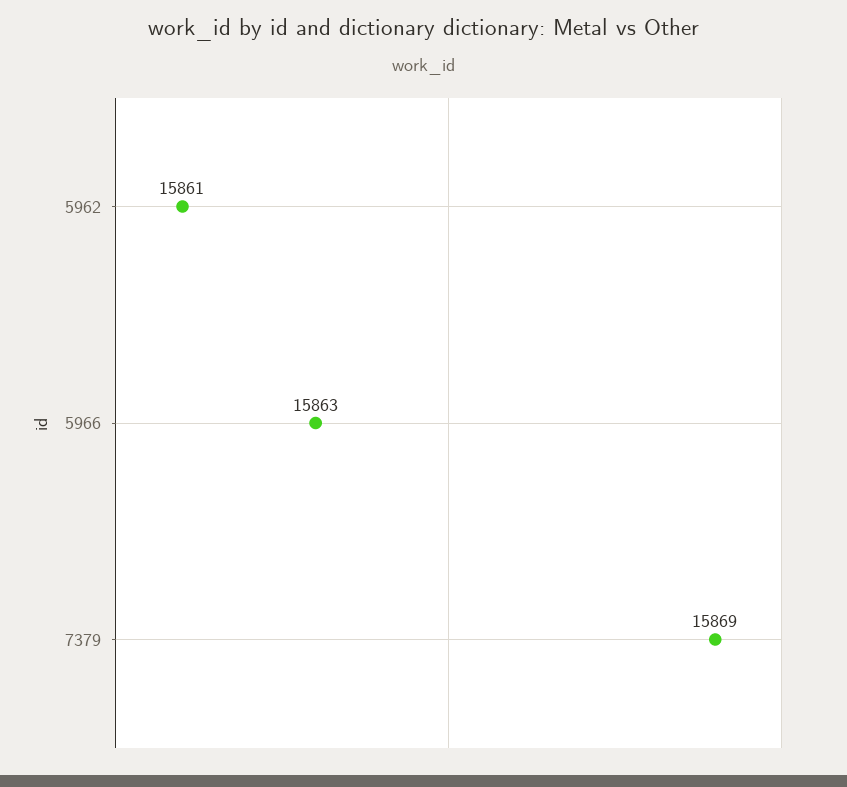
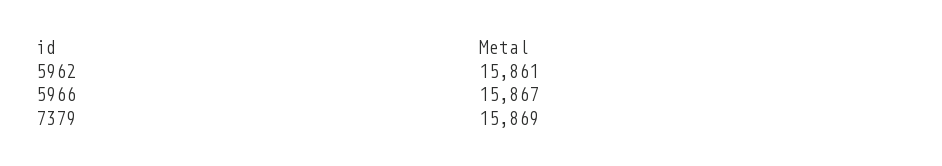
  {
    "5962": 15861,
-   "5966": 15863,
+   "5966": 15867,
    "7379": 15869
  }

